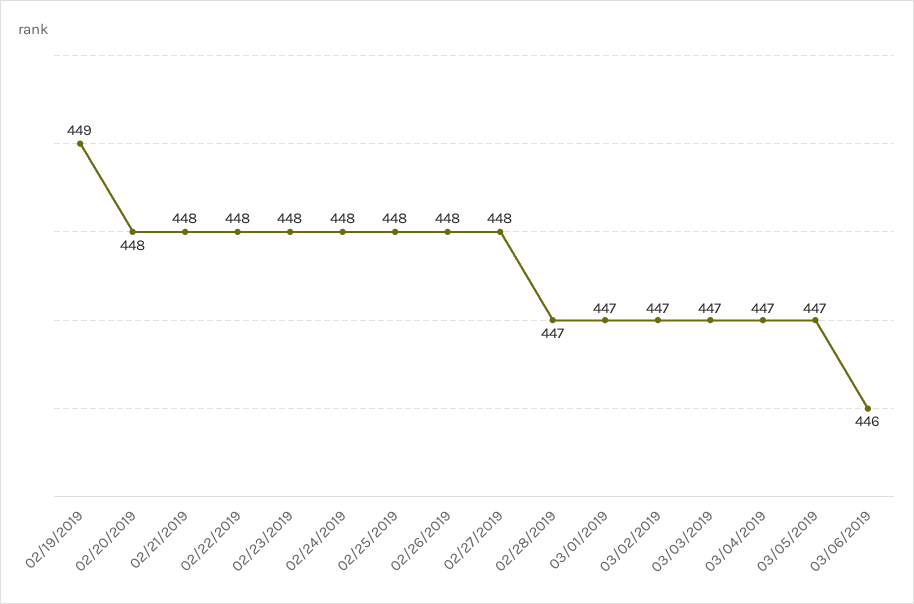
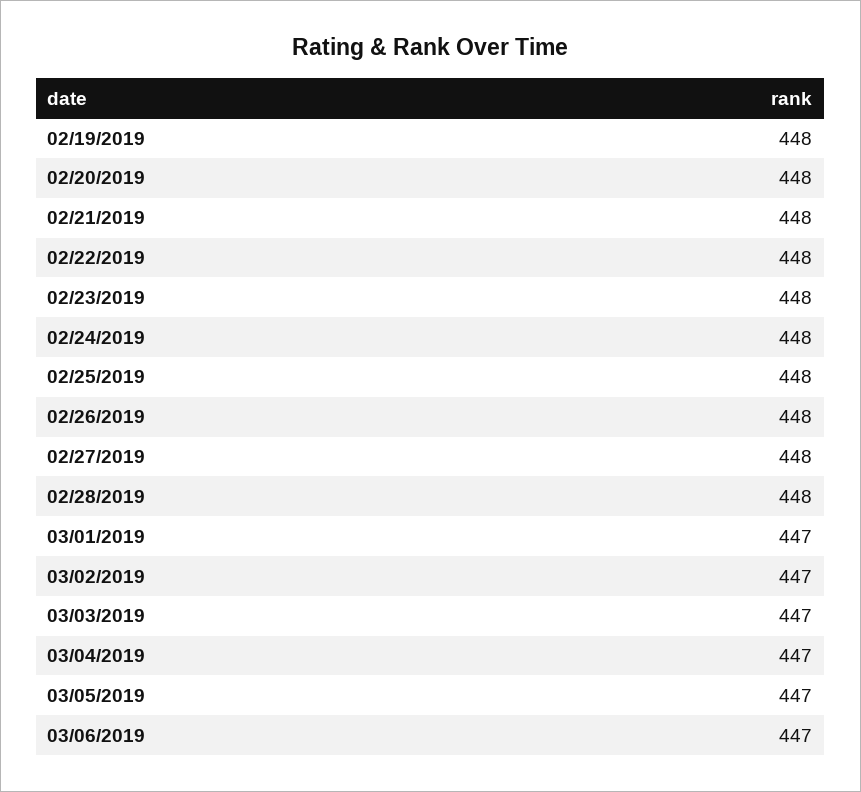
  {
-   "02/19/2019": 449,
+   "02/19/2019": 448,
    "02/20/2019": 448,
    "02/21/2019": 448,
    "02/22/2019": 448,
    "02/23/2019": 448,
    "02/24/2019": 448,
    "02/25/2019": 448,
    "02/26/2019": 448,
    "02/27/2019": 448,
-   "02/28/2019": 447,
+   "02/28/2019": 448,
    "03/01/2019": 447,
    "03/02/2019": 447,
    "03/03/2019": 447,
    "03/04/2019": 447,
    "03/05/2019": 447,
-   "03/06/2019": 446
+   "03/06/2019": 447
  }

